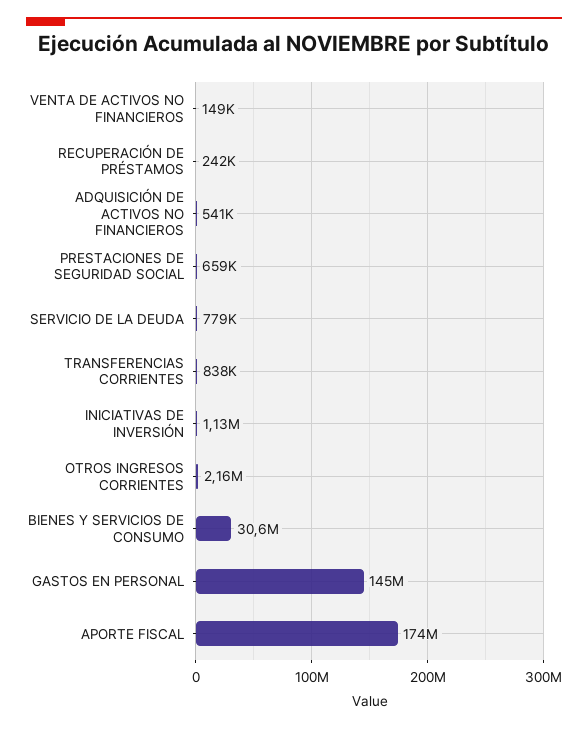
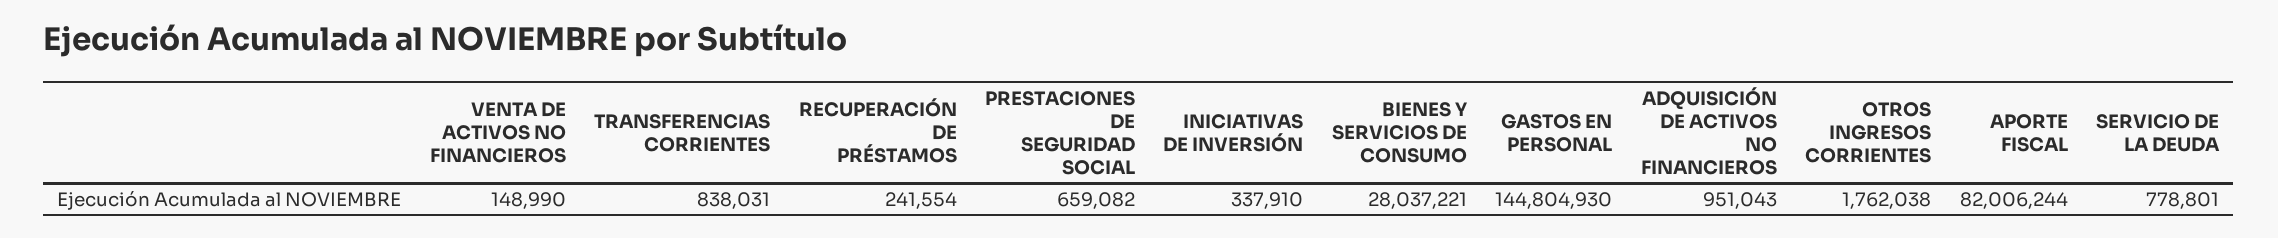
  {
    "VENTA DE ACTIVOS NO FINANCIEROS": 148990,
    "RECUPERACIÓN DE PRÉSTAMOS": 241554,
-   "ADQUISICIÓN DE ACTIVOS NO FINANCIEROS": 541000,
+   "ADQUISICIÓN DE ACTIVOS NO FINANCIEROS": 951043,
    "PRESTACIONES DE SEGURIDAD SOCIAL": 659082,
    "SERVICIO DE LA DEUDA": 778801,
    "TRANSFERENCIAS CORRIENTES": 838031,
-   "INICIATIVAS DE INVERSIÓN": 1130000,
+   "INICIATIVAS DE INVERSIÓN": 337910,
-   "OTROS INGRESOS CORRIENTES": 2160000,
+   "OTROS INGRESOS CORRIENTES": 1762038,
-   "BIENES Y SERVICIOS DE CONSUMO": 30600000,
+   "BIENES Y SERVICIOS DE CONSUMO": 28037221,
    "GASTOS EN PERSONAL": 144804930,
-   "APORTE FISCAL": 174000000
+   "APORTE FISCAL": 82006244
  }

